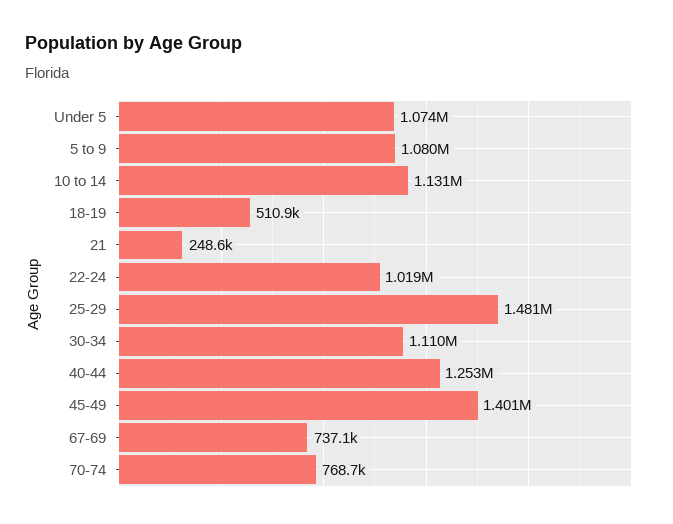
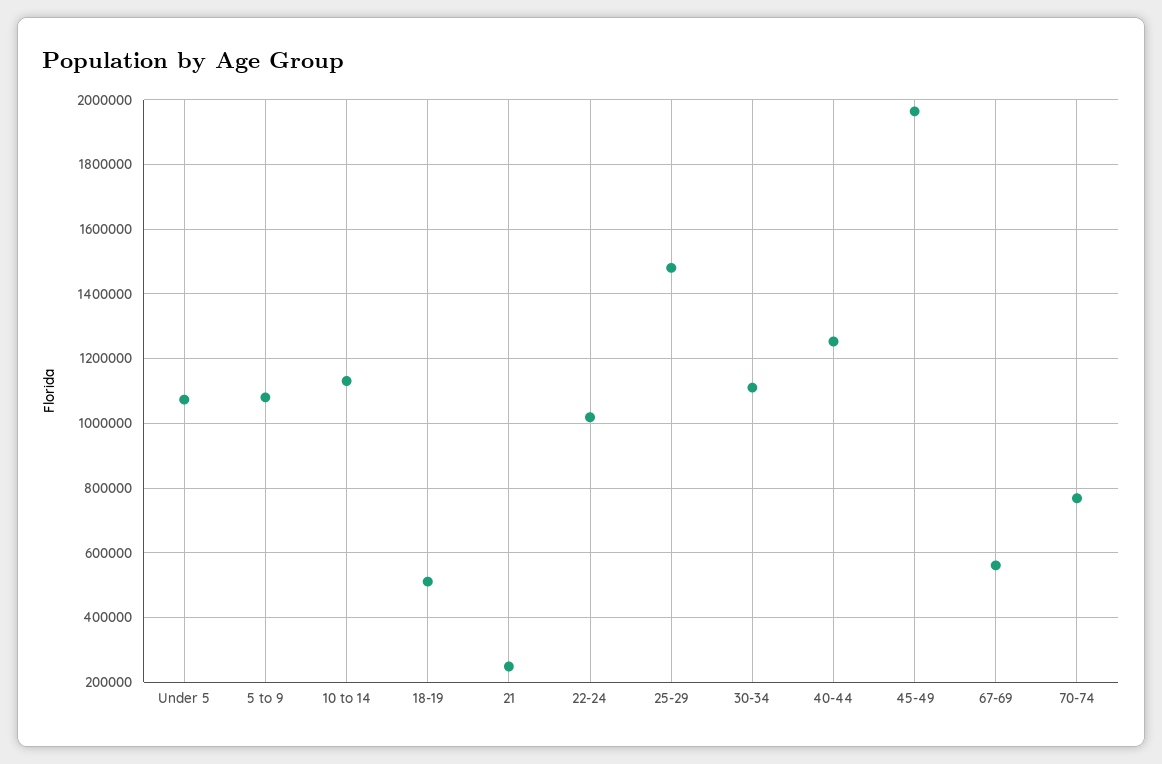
  {
    "Under 5": 1074000,
    "5 to 9": 1080000,
    "10 to 14": 1131000,
    "18-19": 510900,
    "21": 248600,
    "22-24": 1019000,
    "25-29": 1481000,
    "30-34": 1110000,
    "40-44": 1253000,
-   "45-49": 1401000,
+   "45-49": 1960000,
-   "67-69": 737100,
+   "67-69": 560000,
    "70-74": 768700
  }

